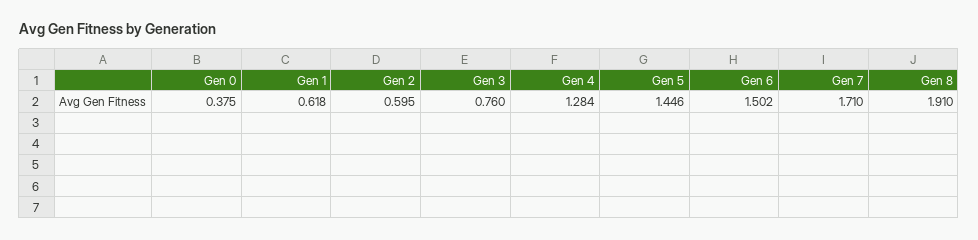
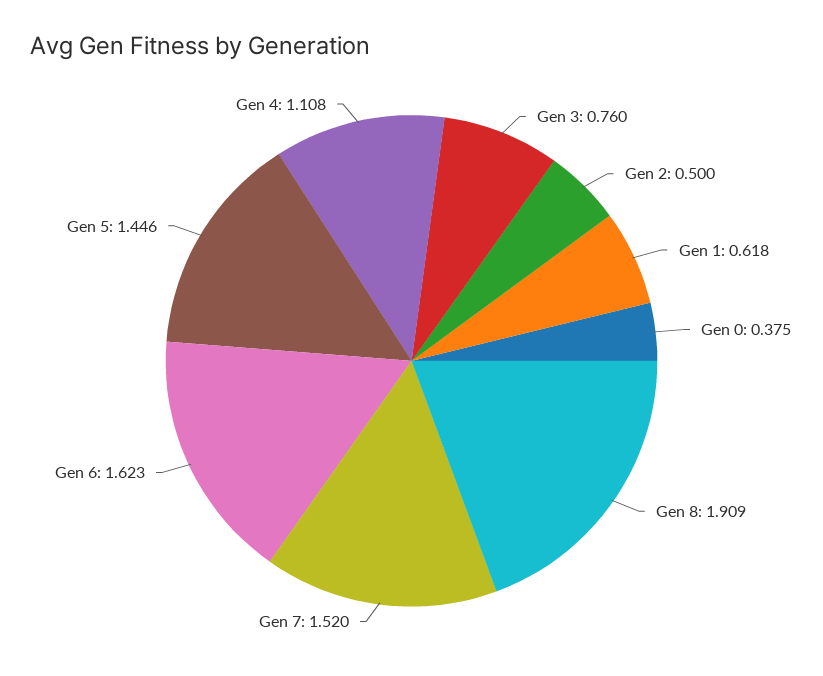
  {
    "Gen 0": 0.375,
    "Gen 1": 0.618,
-   "Gen 2": 0.595,
+   "Gen 2": 0.5,
    "Gen 3": 0.76,
-   "Gen 4": 1.284,
+   "Gen 4": 1.108,
    "Gen 5": 1.446,
-   "Gen 6": 1.502,
+   "Gen 6": 1.623,
-   "Gen 7": 1.71,
+   "Gen 7": 1.52,
-   "Gen 8": 1.91
+   "Gen 8": 1.909
  }

